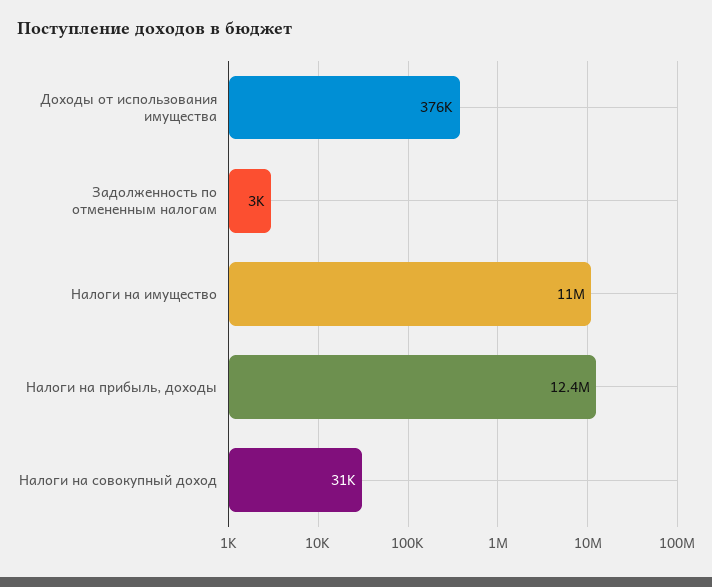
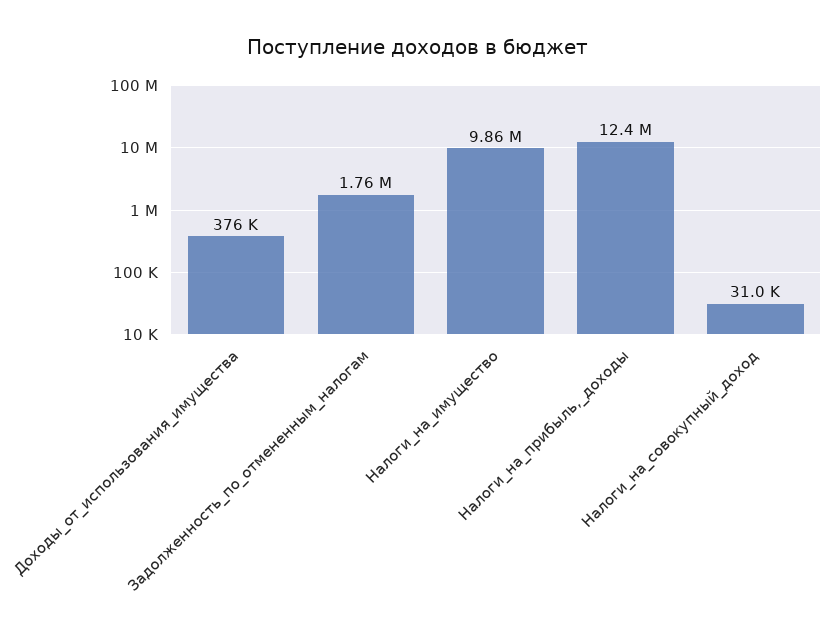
  {
    "Доходы от использования имущества": 376000,
-   "Задолженность по отмененным налогам": 3000,
+   "Задолженность по отмененным налогам": 1760000,
-   "Налоги на имущество": 11000000,
+   "Налоги на имущество": 9860000,
    "Налоги на прибыль, доходы": 12400000,
    "Налоги на совокупный доход": 31000
  }

